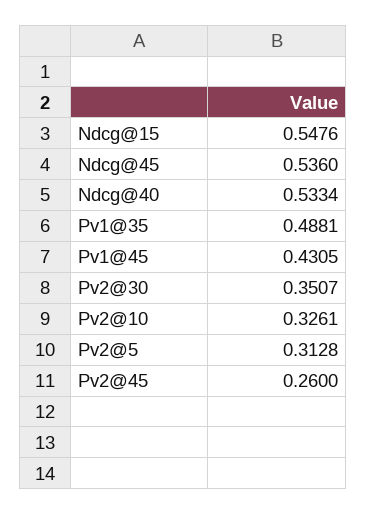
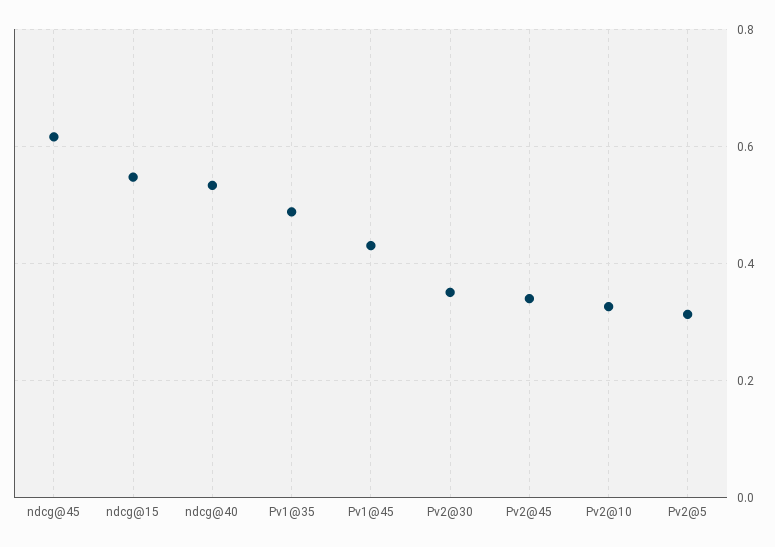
  {
    "Ndcg@15": 0.5476,
-   "Ndcg@45": 0.536,
+   "Ndcg@45": 0.62,
    "Ndcg@40": 0.5334,
    "Pv1@35": 0.4881,
    "Pv1@45": 0.4305,
    "Pv2@30": 0.3507,
    "Pv2@10": 0.3261,
    "Pv2@5": 0.3128,
-   "Pv2@45": 0.26
+   "Pv2@45": 0.34
  }

